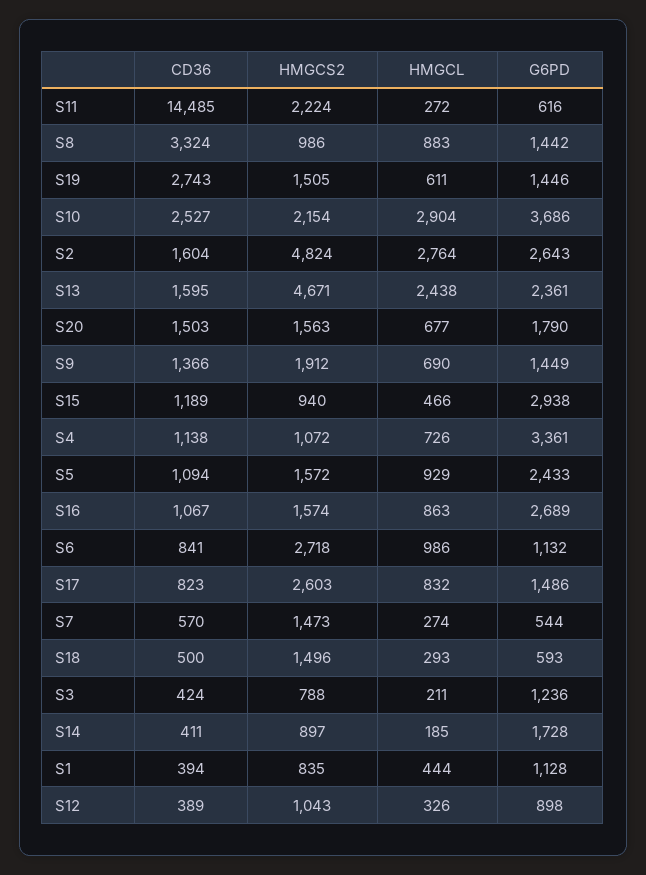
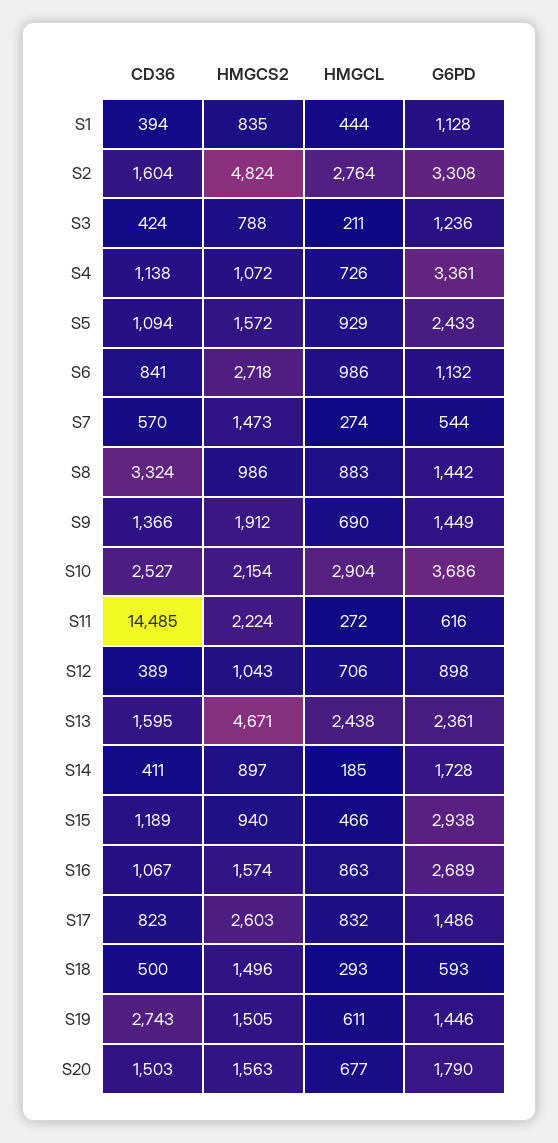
  {
    "CD36": {
      "S11": 14485,
      "S8": 3324,
      "S19": 2743,
      "S10": 2527,
      "S2": 1604,
      "S13": 1595,
      "S20": 1503,
      "S9": 1366,
      "S15": 1189,
      "S4": 1138,
      "S5": 1094,
      "S16": 1067,
      "S6": 841,
      "S17": 823,
      "S7": 570,
      "S18": 500,
      "S3": 424,
      "S14": 411,
      "S1": 394,
      "S12": 389
    },
    "HMGCS2": {
      "S11": 2224,
      "S8": 986,
      "S19": 1505,
      "S10": 2154,
      "S2": 4824,
      "S13": 4671,
      "S20": 1563,
      "S9": 1912,
      "S15": 940,
      "S4": 1072,
      "S5": 1572,
      "S16": 1574,
      "S6": 2718,
      "S17": 2603,
      "S7": 1473,
      "S18": 1496,
      "S3": 788,
      "S14": 897,
      "S1": 835,
      "S12": 1043
    },
    "HMGCL": {
      "S11": 272,
      "S8": 883,
      "S19": 611,
      "S10": 2904,
      "S2": 2764,
      "S13": 2438,
      "S20": 677,
      "S9": 690,
      "S15": 466,
      "S4": 726,
      "S5": 929,
      "S16": 863,
      "S6": 986,
      "S17": 832,
      "S7": 274,
      "S18": 293,
      "S3": 211,
      "S14": 185,
      "S1": 444,
-     "S12": 326
+     "S12": 706
    },
    "G6PD": {
      "S11": 616,
      "S8": 1442,
      "S19": 1446,
      "S10": 3686,
-     "S2": 2643,
+     "S2": 3308,
      "S13": 2361,
      "S20": 1790,
      "S9": 1449,
      "S15": 2938,
      "S4": 3361,
      "S5": 2433,
      "S16": 2689,
      "S6": 1132,
      "S17": 1486,
      "S7": 544,
      "S18": 593,
      "S3": 1236,
      "S14": 1728,
      "S1": 1128,
      "S12": 898
    }
  }

